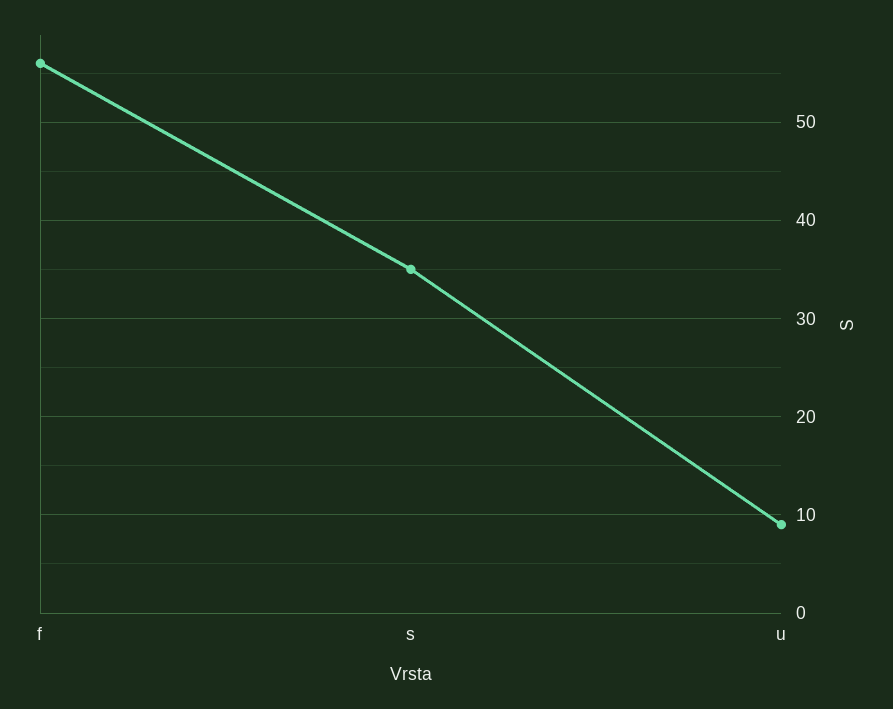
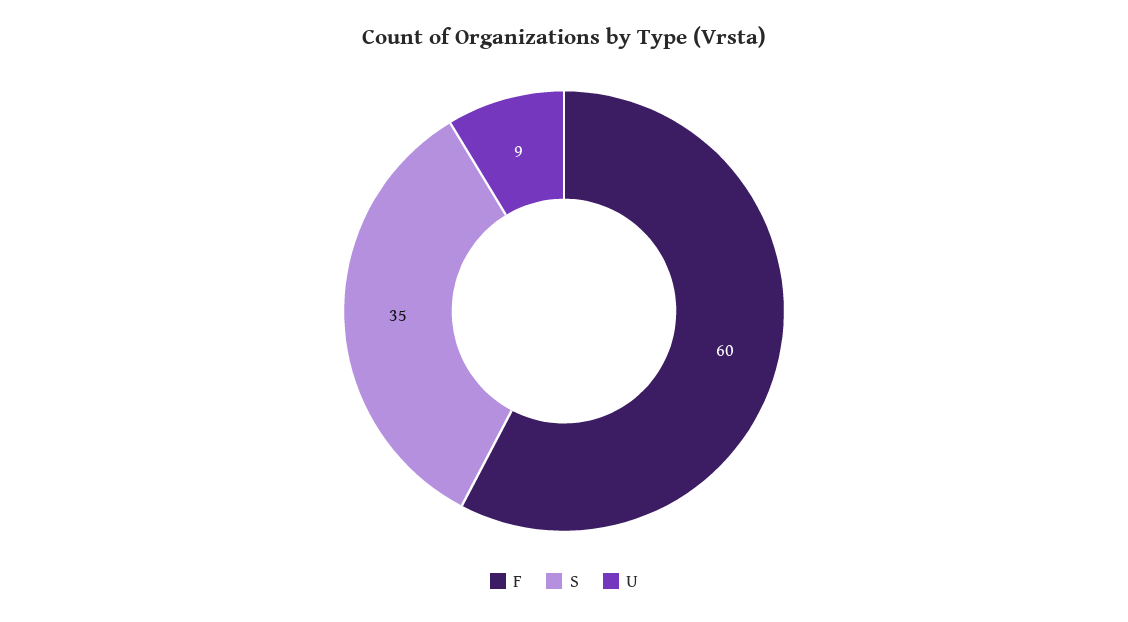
  {
-   "f": 56,
+   "f": 60,
    "s": 35,
    "u": 9
  }

